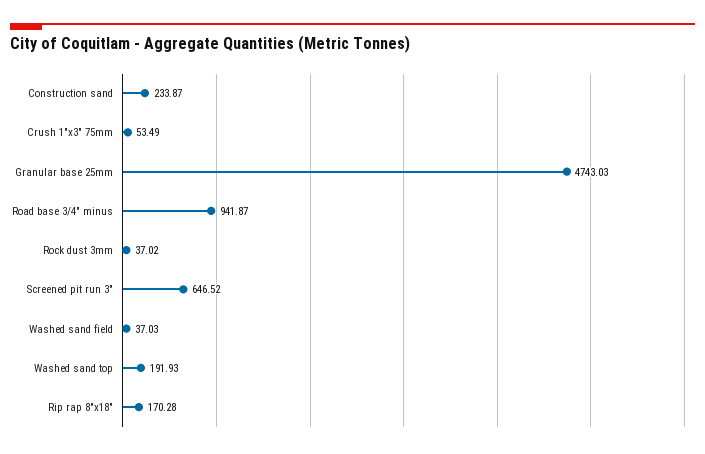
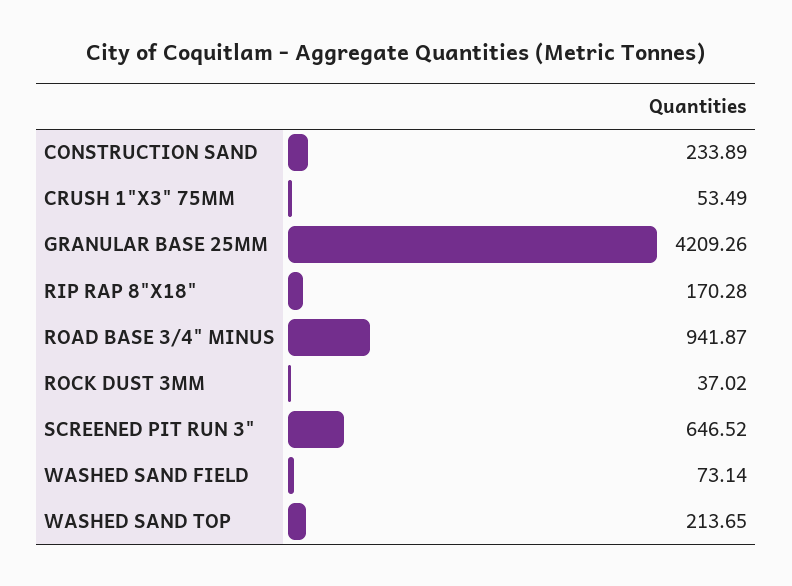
  {
-   "Construction sand": 233.87,
+   "Construction sand": 233.89,
    "Crush 1\"x3\" 75mm": 53.49,
-   "Granular base 25mm": 4743.03,
+   "Granular base 25mm": 4209.26,
    "Road base 3/4\" minus": 941.87,
    "Rock dust 3mm": 37.02,
    "Screened pit run 3\"": 646.52,
-   "Washed sand field": 37.03,
+   "Washed sand field": 73.14,
-   "Washed sand top": 191.93,
+   "Washed sand top": 213.65,
    "Rip rap 8\"x18\"": 170.28
  }

